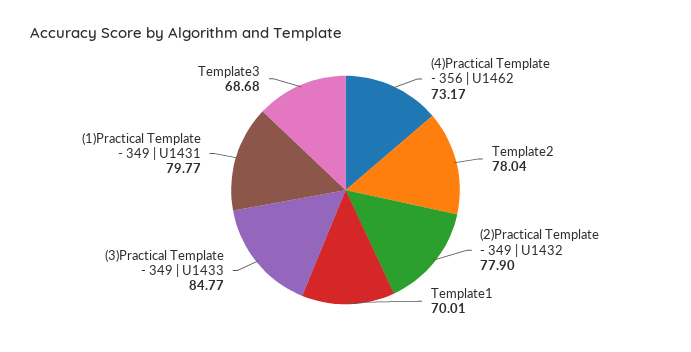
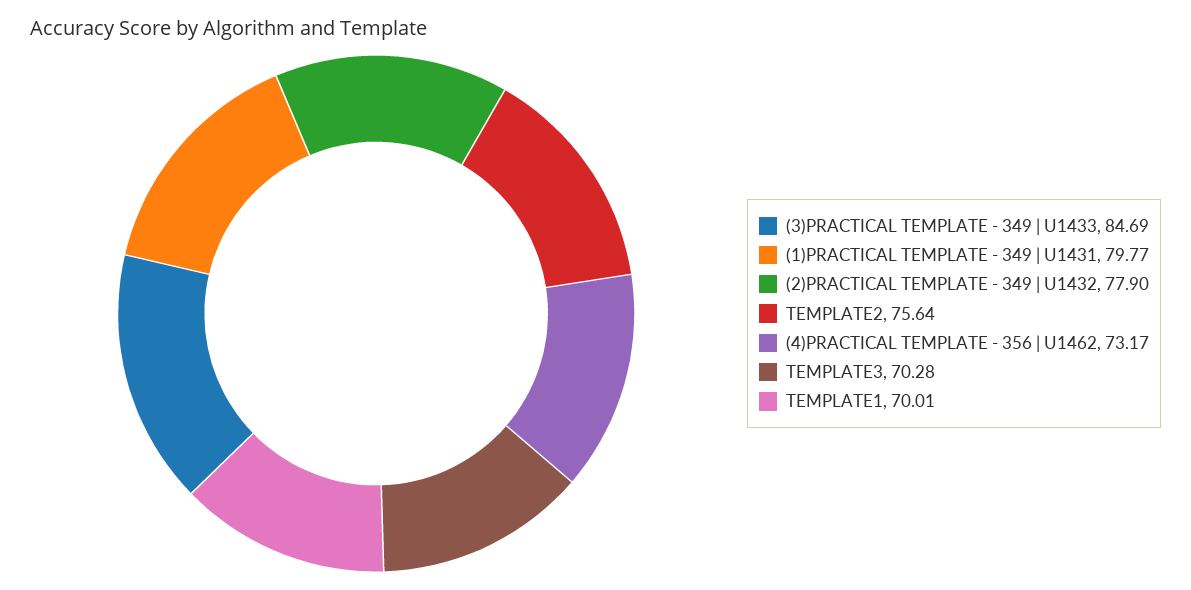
  {
    "(4)Practical Template - 356 | U1462": 73.17,
-   "Template2": 78.04,
+   "Template2": 75.64,
    "(2)Practical Template - 349 | U1432": 77.9,
    "Template1": 70.01,
-   "(3)Practical Template - 349 | U1433": 84.77,
+   "(3)Practical Template - 349 | U1433": 84.69,
    "(1)Practical Template - 349 | U1431": 79.77,
-   "Template3": 68.68
+   "Template3": 70.28
  }

